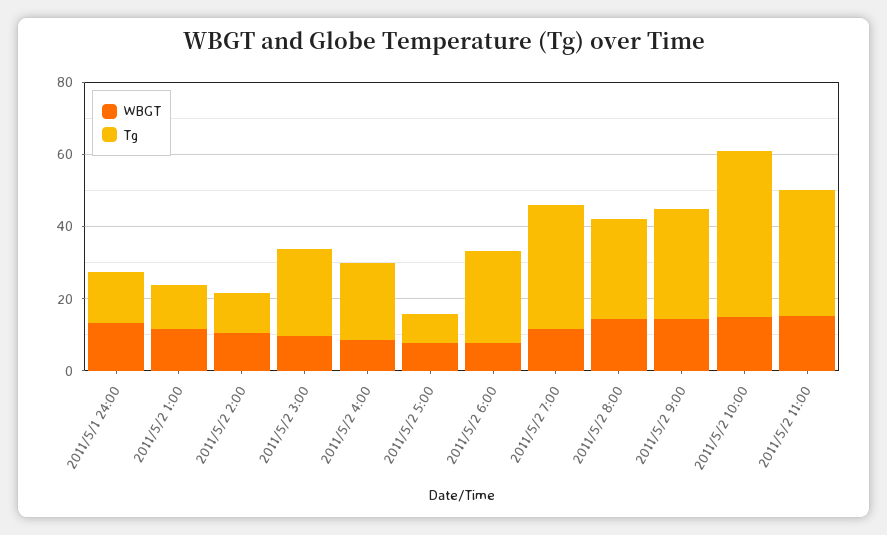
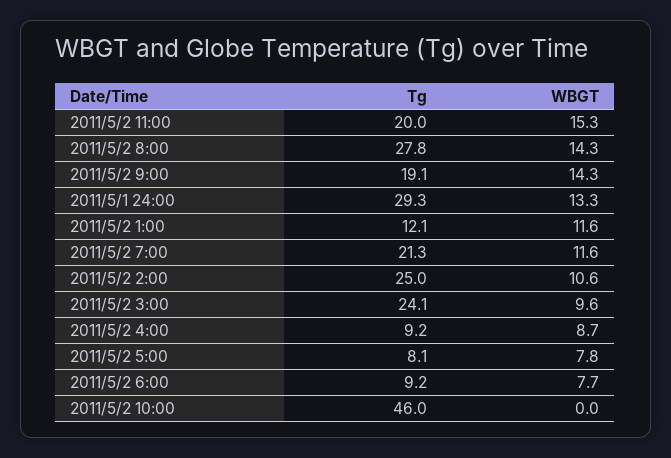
  {
    "WBGT": {
      "2011/5/1 24:00": 13.3,
      "2011/5/2 1:00": 11.6,
      "2011/5/2 2:00": 10.6,
      "2011/5/2 3:00": 9.6,
      "2011/5/2 4:00": 8.7,
      "2011/5/2 5:00": 7.8,
      "2011/5/2 6:00": 7.7,
      "2011/5/2 7:00": 11.6,
      "2011/5/2 8:00": 14.3,
      "2011/5/2 9:00": 14.3,
-     "2011/5/2 10:00": 15,
+     "2011/5/2 10:00": 0,
      "2011/5/2 11:00": 15.3
    },
    "Tg": {
-     "2011/5/1 24:00": 15,
+     "2011/5/1 24:00": 29.3,
      "2011/5/2 1:00": 12.1,
-     "2011/5/2 2:00": 10,
+     "2011/5/2 2:00": 25,
      "2011/5/2 3:00": 24.1,
-     "2011/5/2 4:00": 20,
+     "2011/5/2 4:00": 9.2,
      "2011/5/2 5:00": 8.1,
-     "2011/5/2 6:00": 25,
+     "2011/5/2 6:00": 9.2,
-     "2011/5/2 7:00": 35,
+     "2011/5/2 7:00": 21.3,
      "2011/5/2 8:00": 27.8,
-     "2011/5/2 9:00": 30,
+     "2011/5/2 9:00": 19.1,
      "2011/5/2 10:00": 46,
-     "2011/5/2 11:00": 35
+     "2011/5/2 11:00": 20
    }
  }

